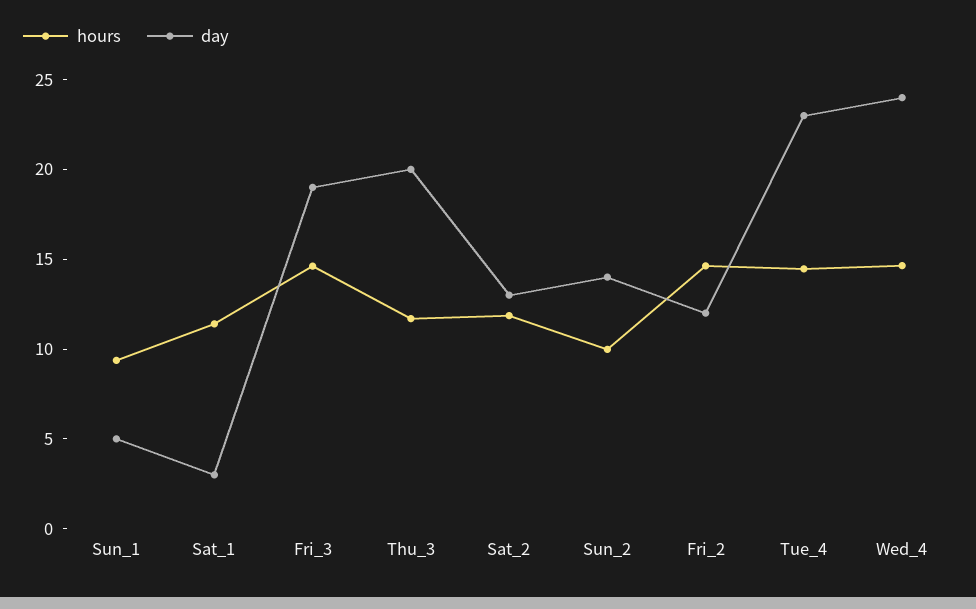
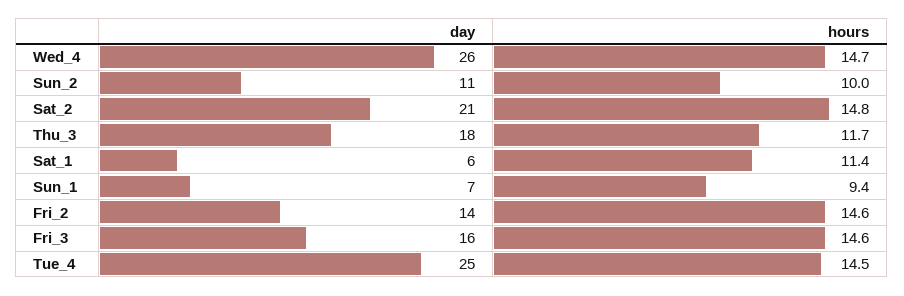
  {
    "hours": {
      "Sun_1": 9.4,
      "Sat_1": 11.4,
      "Fri_3": 14.6,
      "Thu_3": 11.7,
-     "Sat_2": 12,
+     "Sat_2": 14.8,
      "Sun_2": 10,
      "Fri_2": 14.6,
      "Tue_4": 14.5,
      "Wed_4": 14.7
    },
    "day": {
-     "Sun_1": 5,
+     "Sun_1": 7,
-     "Sat_1": 3,
+     "Sat_1": 6,
-     "Fri_3": 19,
+     "Fri_3": 16,
-     "Thu_3": 20,
+     "Thu_3": 18,
-     "Sat_2": 13,
+     "Sat_2": 21,
-     "Sun_2": 14,
+     "Sun_2": 11,
-     "Fri_2": 12,
+     "Fri_2": 14,
-     "Tue_4": 23,
+     "Tue_4": 25,
-     "Wed_4": 24
+     "Wed_4": 26
    }
  }

